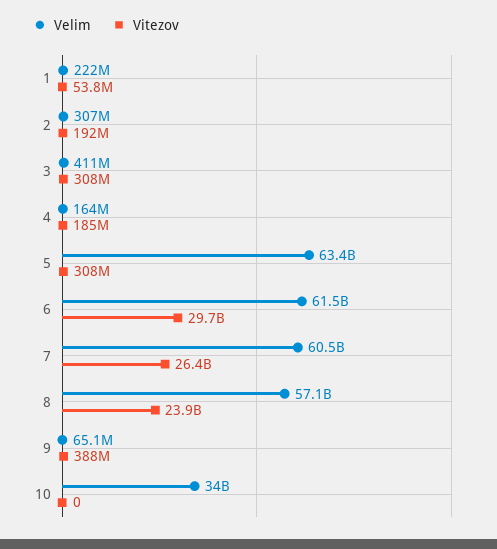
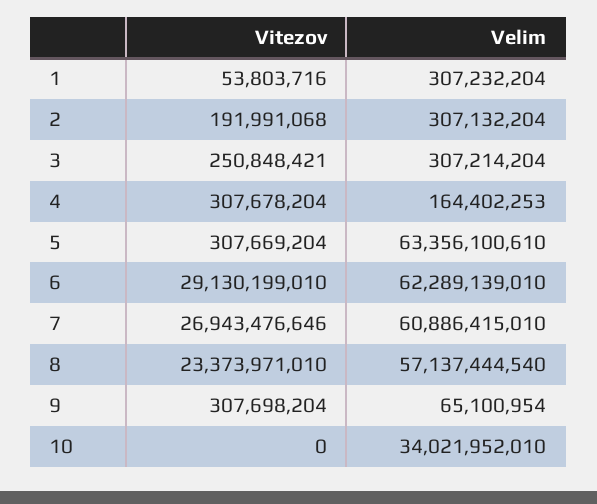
  {
    "Velim": {
-     "1": 222000000,
+     "1": 307232204,
      "2": 307132204,
-     "3": 411000000,
+     "3": 307214204,
      "4": 164402253,
      "5": 63356100610,
-     "6": 61500000000,
+     "6": 62289139010,
-     "7": 60500000000,
+     "7": 60886415010,
      "8": 57137444540,
      "9": 65100954,
      "10": 34021952010
    },
    "Vitezov": {
      "1": 53803716,
      "2": 191991068,
-     "3": 308000000,
+     "3": 250848421,
-     "4": 185000000,
+     "4": 307678204,
      "5": 307669204,
-     "6": 29700000000,
+     "6": 29130199010,
-     "7": 26400000000,
+     "7": 26943476646,
-     "8": 23900000000,
+     "8": 23373971010,
-     "9": 388000000,
+     "9": 307698204,
      "10": 0
    }
  }

